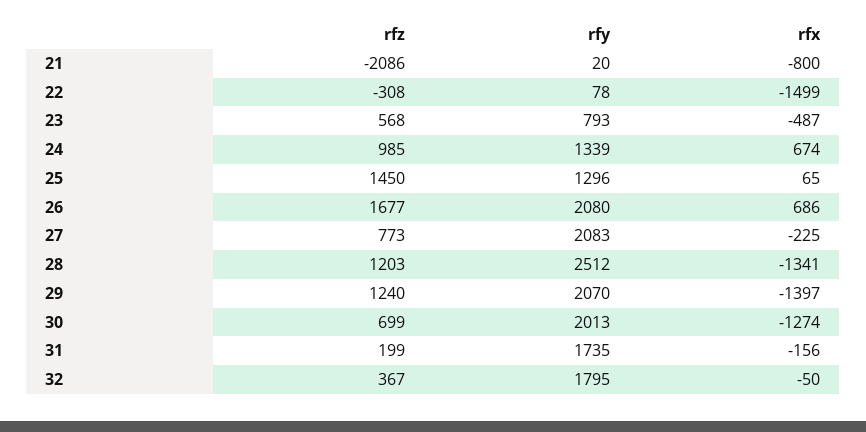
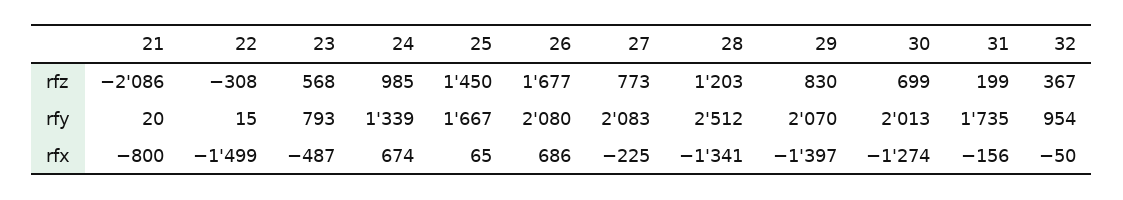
  {
    "rfz": {
      "21": -2086,
      "22": -308,
      "23": 568,
      "24": 985,
      "25": 1450,
      "26": 1677,
      "27": 773,
      "28": 1203,
-     "29": 1240,
+     "29": 830,
      "30": 699,
      "31": 199,
      "32": 367
    },
    "rfy": {
      "21": 20,
-     "22": 78,
+     "22": 15,
      "23": 793,
      "24": 1339,
-     "25": 1296,
+     "25": 1667,
      "26": 2080,
      "27": 2083,
      "28": 2512,
      "29": 2070,
      "30": 2013,
      "31": 1735,
-     "32": 1795
+     "32": 954
    },
    "rfx": {
      "21": -800,
      "22": -1499,
      "23": -487,
      "24": 674,
      "25": 65,
      "26": 686,
      "27": -225,
      "28": -1341,
      "29": -1397,
      "30": -1274,
      "31": -156,
      "32": -50
    }
  }

